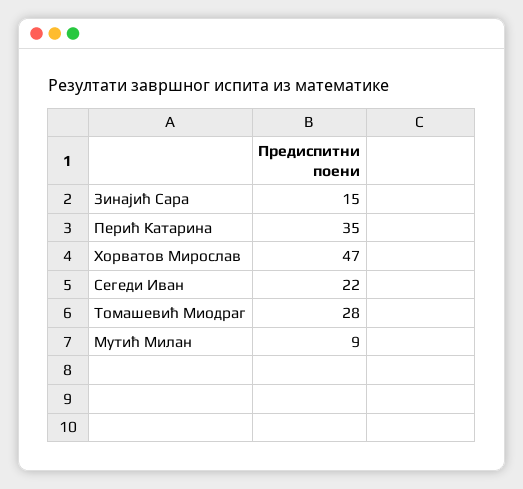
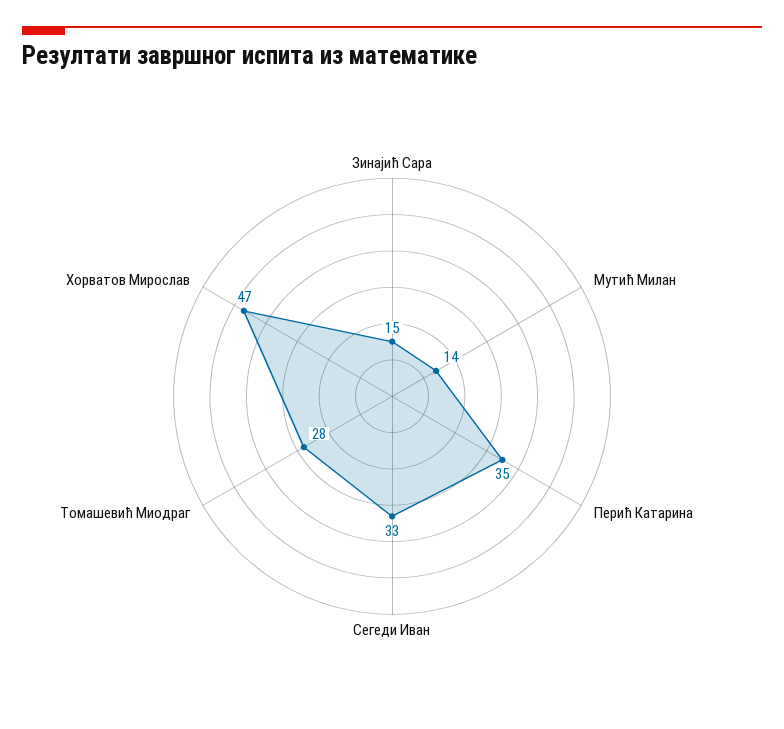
  {
    "Зинајић Сара": 15,
    "Перић Катарина": 35,
    "Хорватов Мирослав": 47,
-   "Сегеди Иван": 22,
+   "Сегеди Иван": 33,
    "Томашевић Миодраг": 28,
-   "Мутић Милан": 9
+   "Мутић Милан": 14
  }

